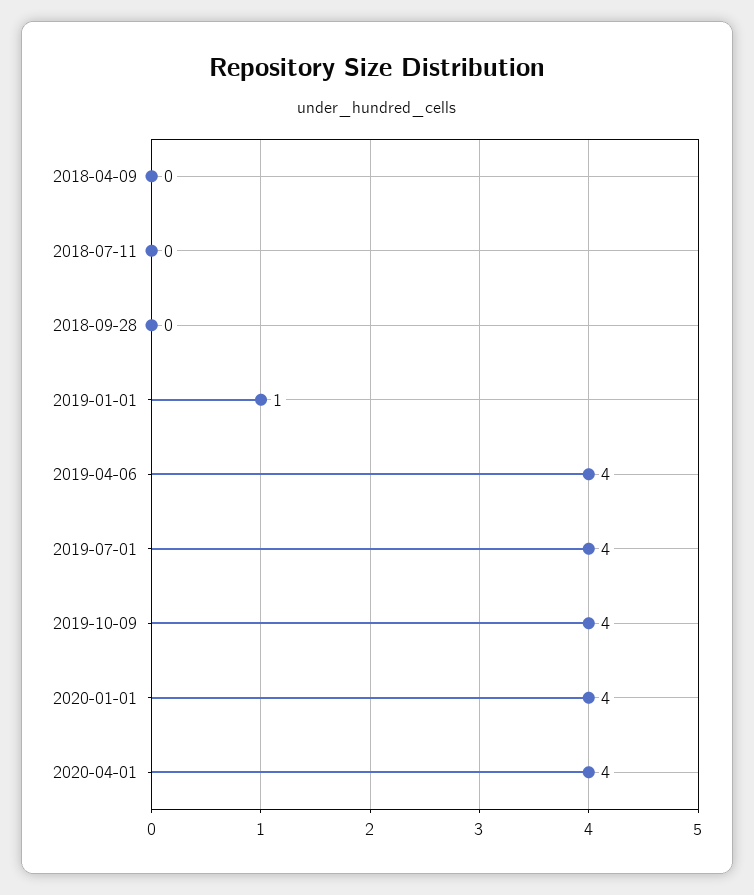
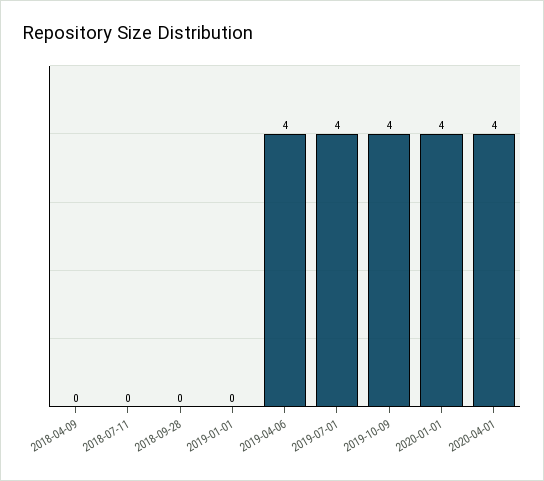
  {
    "2018-04-09": 0,
    "2018-07-11": 0,
    "2018-09-28": 0,
-   "2019-01-01": 1,
+   "2019-01-01": 0,
    "2019-04-06": 4,
    "2019-07-01": 4,
    "2019-10-09": 4,
    "2020-01-01": 4,
    "2020-04-01": 4
  }

